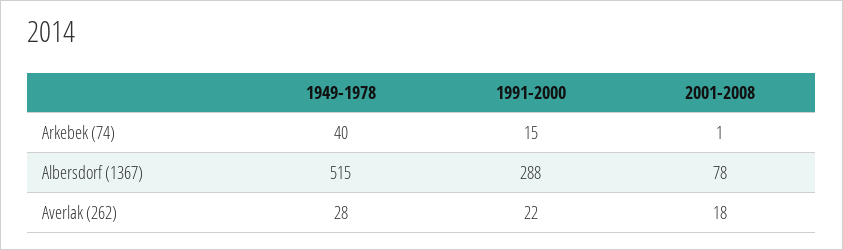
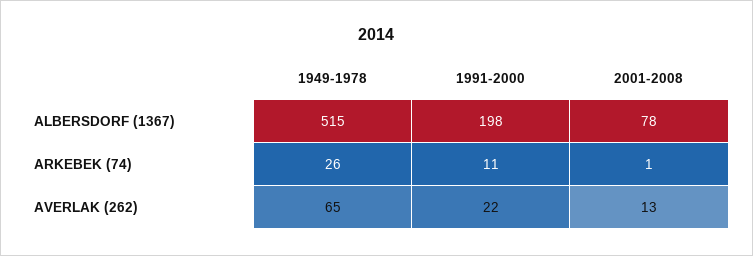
  {
    "1949-1978": {
-     "Arkebek (74)": 40,
+     "Arkebek (74)": 26,
      "Albersdorf (1367)": 515,
-     "Averlak (262)": 28
+     "Averlak (262)": 65
    },
    "1991-2000": {
-     "Arkebek (74)": 15,
+     "Arkebek (74)": 11,
-     "Albersdorf (1367)": 288,
+     "Albersdorf (1367)": 198,
      "Averlak (262)": 22
    },
    "2001-2008": {
      "Arkebek (74)": 1,
      "Albersdorf (1367)": 78,
-     "Averlak (262)": 18
+     "Averlak (262)": 13
    }
  }

